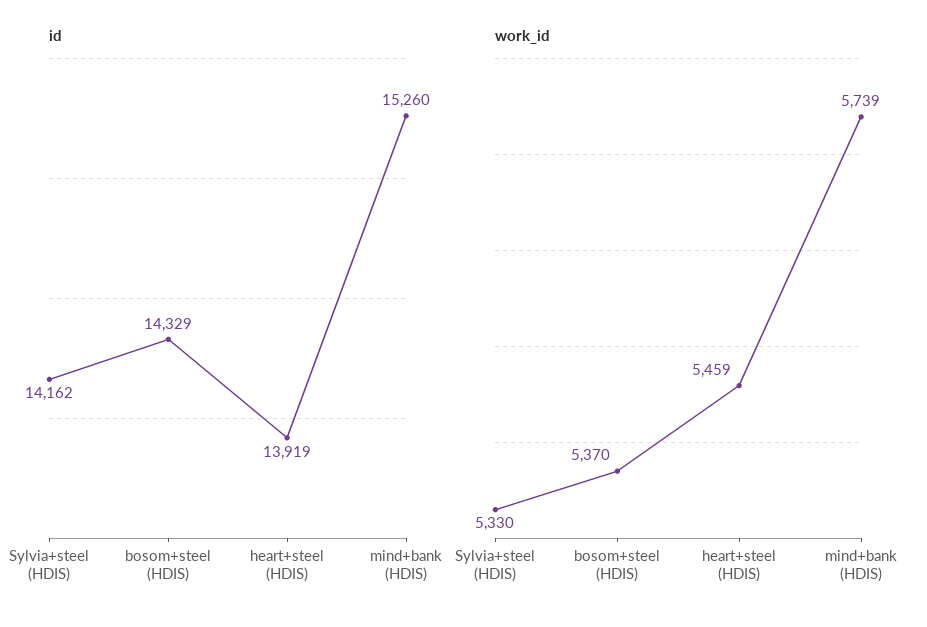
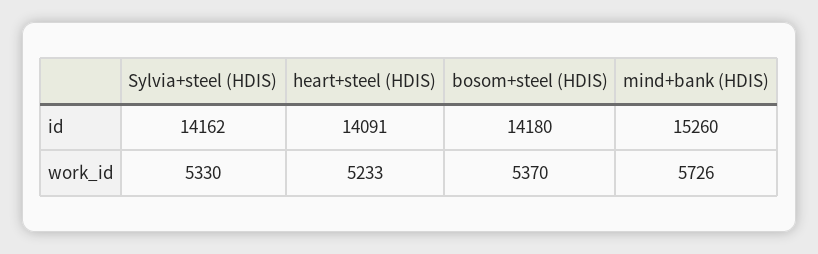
  {
    "id": {
      "Sylvia+steel (HDIS)": 14162,
-     "bosom+steel (HDIS)": 14329,
+     "bosom+steel (HDIS)": 14180,
-     "heart+steel (HDIS)": 13919,
+     "heart+steel (HDIS)": 14091,
      "mind+bank (HDIS)": 15260
    },
    "work_id": {
      "Sylvia+steel (HDIS)": 5330,
      "bosom+steel (HDIS)": 5370,
-     "heart+steel (HDIS)": 5459,
+     "heart+steel (HDIS)": 5233,
-     "mind+bank (HDIS)": 5739
+     "mind+bank (HDIS)": 5726
    }
  }

